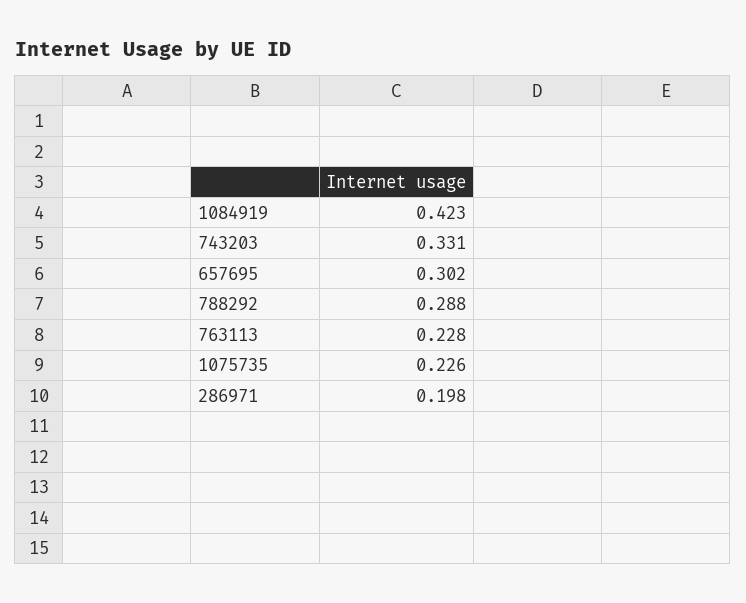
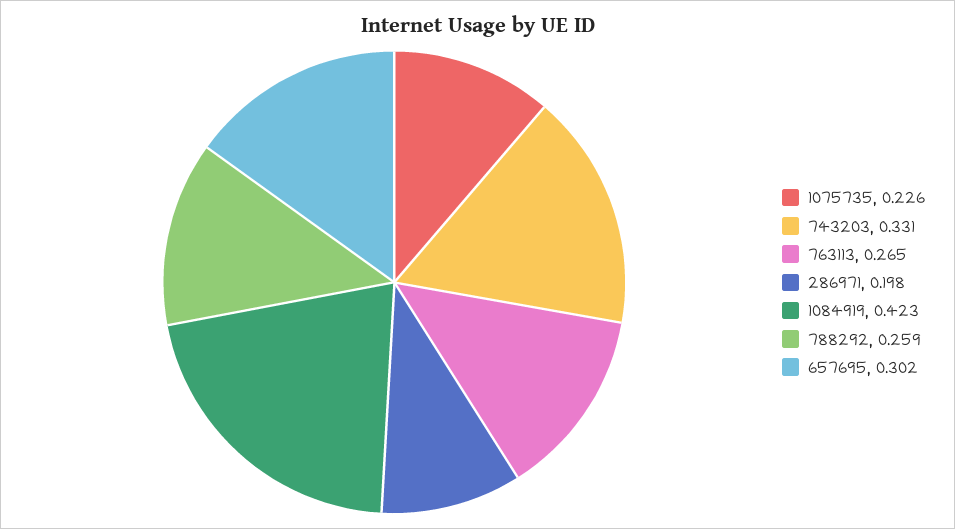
  {
    "1084919": 0.423,
    "743203": 0.331,
    "657695": 0.302,
-   "788292": 0.288,
+   "788292": 0.259,
-   "763113": 0.228,
+   "763113": 0.265,
    "1075735": 0.226,
    "286971": 0.198
  }

